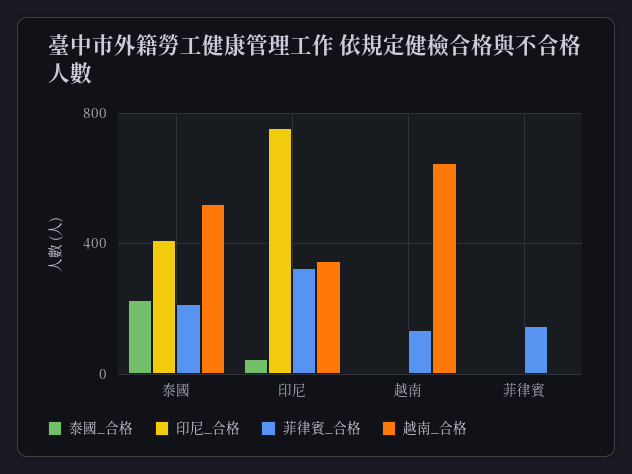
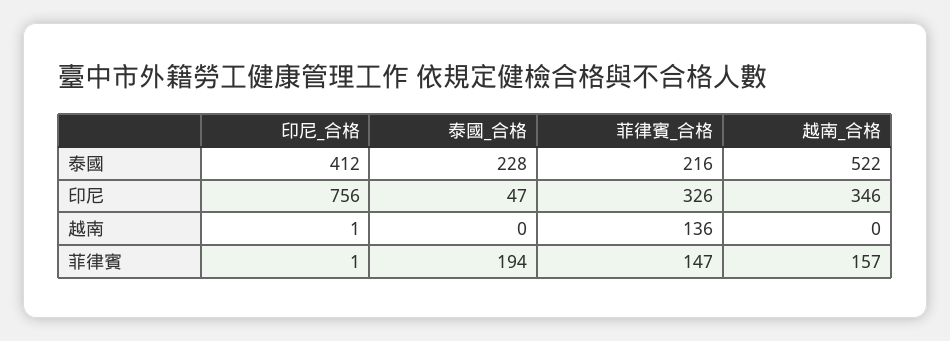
  {
    "泰國_合格": {
      "泰國": 228,
      "印尼": 47,
      "越南": 0,
-     "菲律賓": 0
+     "菲律賓": 194
    },
    "印尼_合格": {
      "泰國": 412,
      "印尼": 756,
      "越南": 1,
      "菲律賓": 1
    },
    "菲律賓_合格": {
      "泰國": 216,
      "印尼": 326,
      "越南": 136,
      "菲律賓": 147
    },
    "越南_合格": {
      "泰國": 522,
      "印尼": 346,
-     "越南": 650,
+     "越南": 0,
-     "菲律賓": 0
+     "菲律賓": 157
    }
  }

